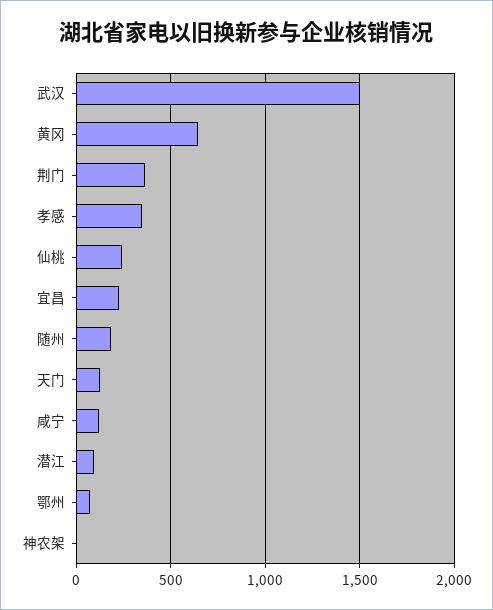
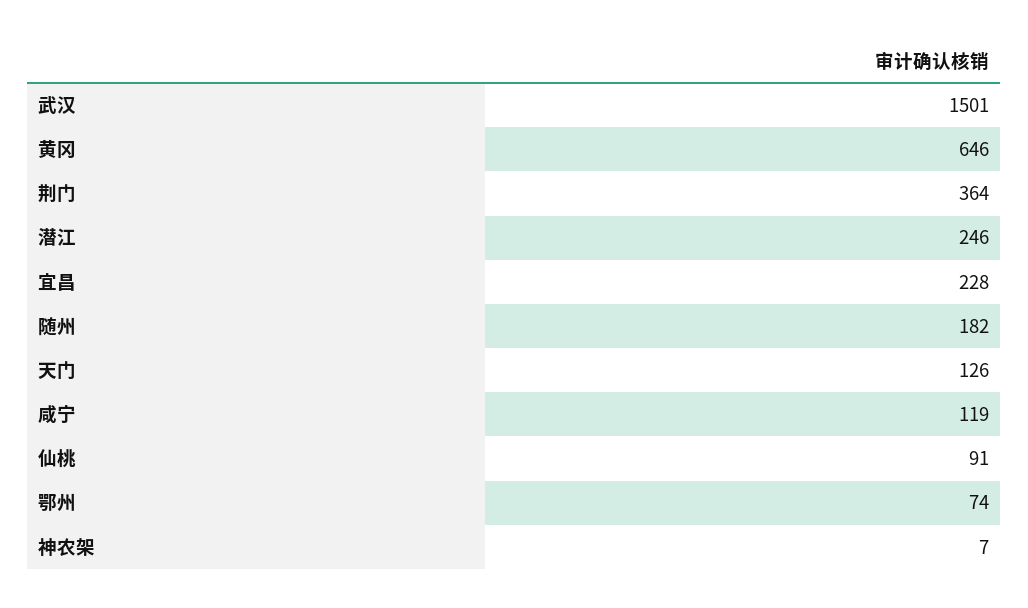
  {
    "武汉": 1501,
    "黄冈": 646,
    "荆门": 364,
-   "孝感": 350,
-   "仙桃": 250,
+   "仙桃": 91,
    "宜昌": 228,
    "随州": 182,
    "天门": 126,
    "咸宁": 119,
-   "潜江": 100,
+   "潜江": 246,
    "鄂州": 74,
    "神农架": 7
  }

